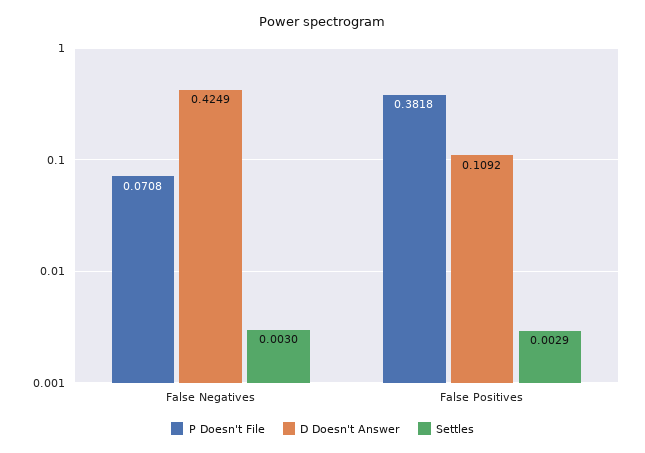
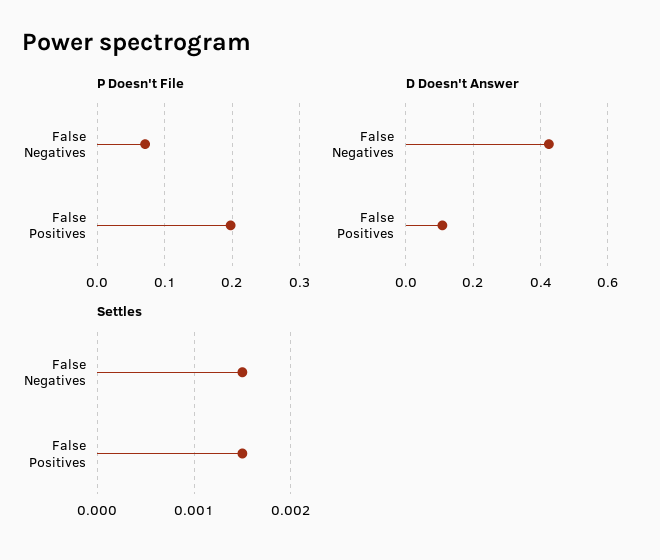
  {
    "P Doesn't File": {
      "False Negatives": 0.0708,
-     "False Positives": 0.3818
+     "False Positives": 0.2
    },
    "D Doesn't Answer": {
      "False Negatives": 0.4249,
      "False Positives": 0.1092
    },
    "Settles": {
-     "False Negatives": 0.003,
+     "False Negatives": 0.0015,
-     "False Positives": 0.0029
+     "False Positives": 0.0015
    }
  }

